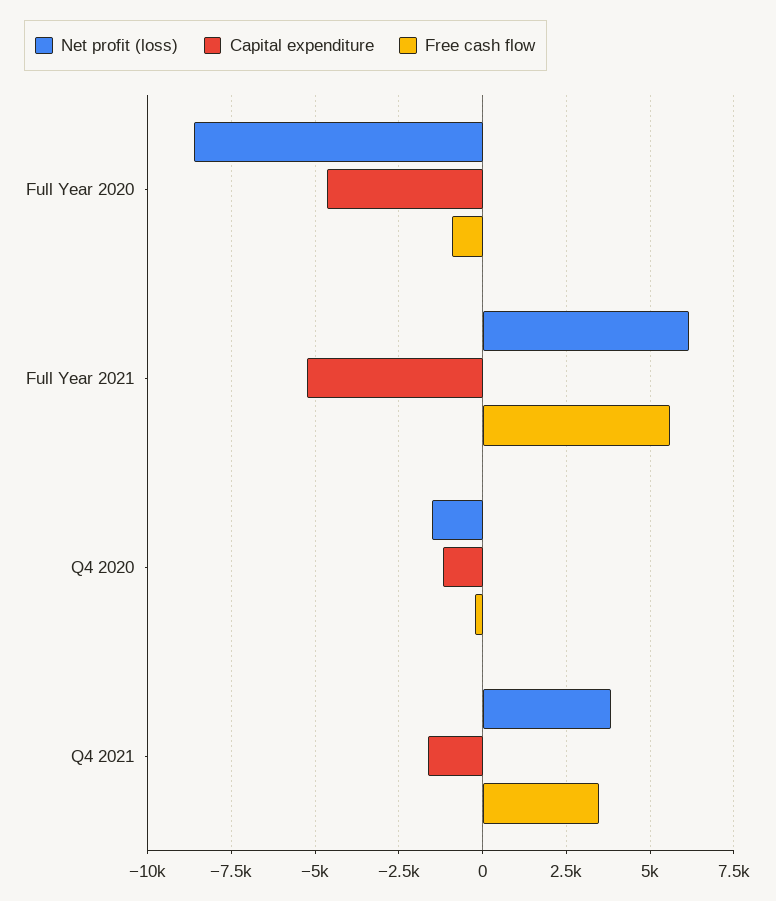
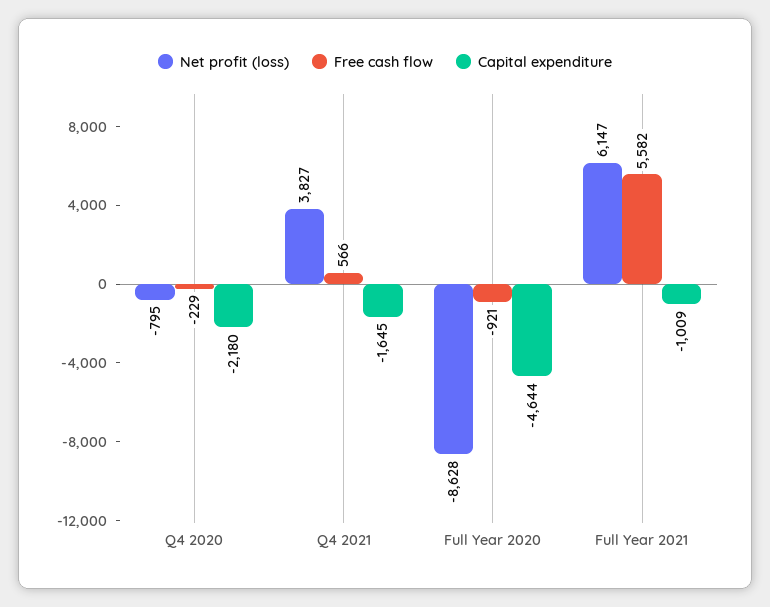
  {
    "Net profit (loss)": {
      "Full Year 2020": -8628,
      "Full Year 2021": 6147,
-     "Q4 2020": -1500,
+     "Q4 2020": -795,
      "Q4 2021": 3827
    },
    "Capital expenditure": {
      "Full Year 2020": -4644,
-     "Full Year 2021": -5250,
+     "Full Year 2021": -1009,
-     "Q4 2020": -1250,
+     "Q4 2020": -2180,
      "Q4 2021": -1645
    },
    "Free cash flow": {
      "Full Year 2020": -921,
      "Full Year 2021": 5582,
      "Q4 2020": -229,
-     "Q4 2021": 3500
+     "Q4 2021": 566
    }
  }

